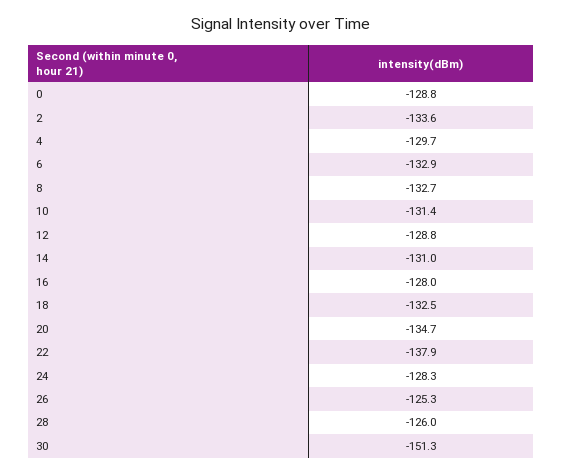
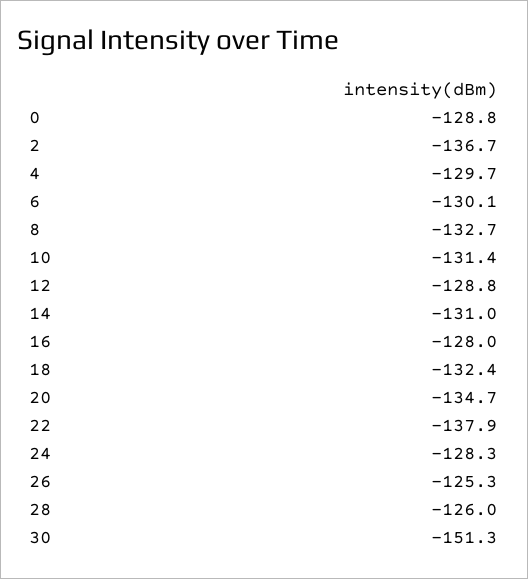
  {
    "0": -128.8,
-   "2": -133.6,
+   "2": -136.7,
    "4": -129.7,
-   "6": -132.9,
+   "6": -130.1,
    "8": -132.7,
    "10": -131.4,
    "12": -128.8,
    "14": -131,
    "16": -128,
-   "18": -132.5,
+   "18": -132.4,
    "20": -134.7,
    "22": -137.9,
    "24": -128.3,
    "26": -125.3,
    "28": -126,
    "30": -151.3
  }

